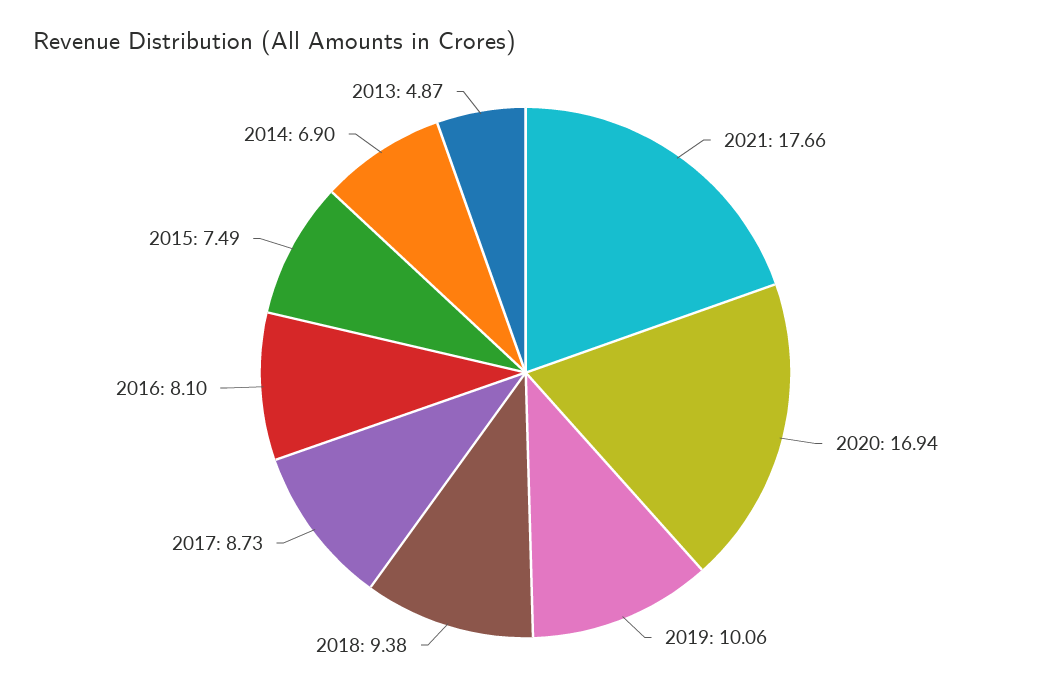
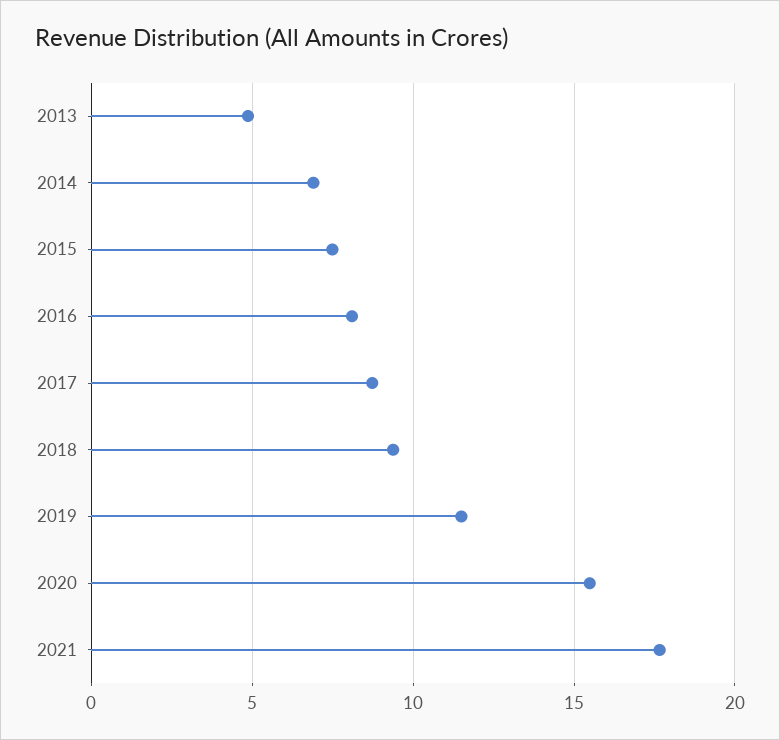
  {
    "2021": 17.66,
-   "2020": 16.94,
+   "2020": 15.5,
-   "2019": 10.06,
+   "2019": 11.5,
    "2018": 9.38,
    "2017": 8.73,
    "2016": 8.1,
    "2015": 7.49,
    "2014": 6.9,
    "2013": 4.87
  }

